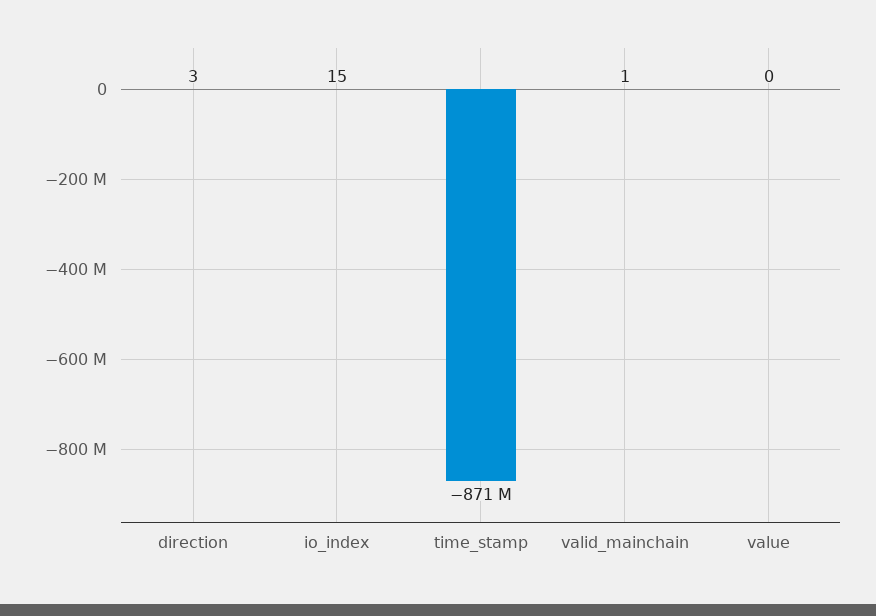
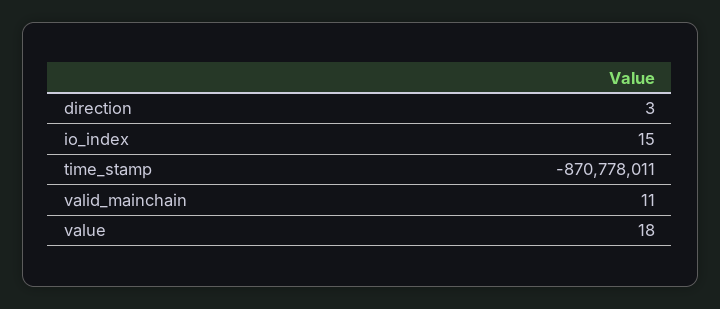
  {
    "direction": 3,
    "io_index": 15,
    "time_stamp": -870778011,
-   "valid_mainchain": 1,
+   "valid_mainchain": 11,
-   "value": 0
+   "value": 18
  }

